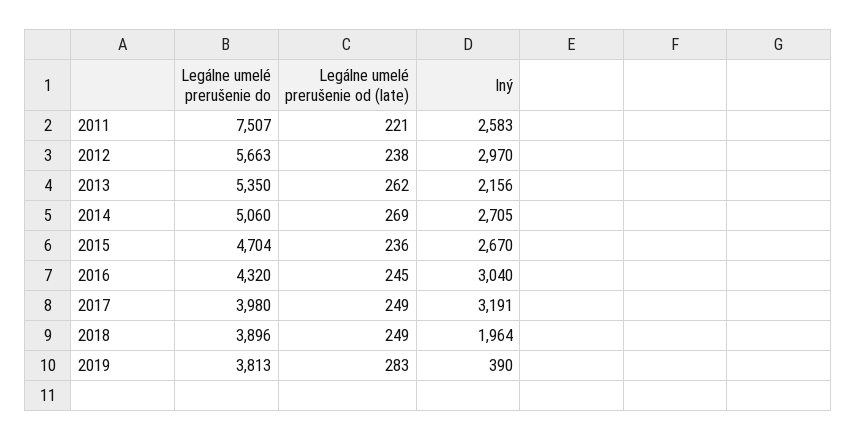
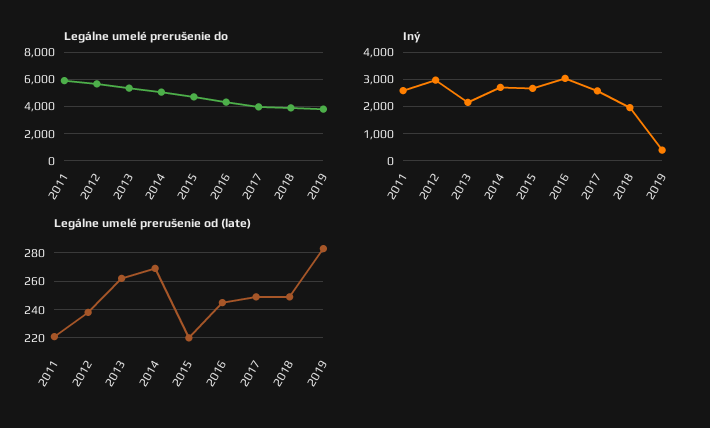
  {
    "Legálne umelé prerušenie do": {
-     "2011": 7507,
+     "2011": 6000,
      "2012": 5663,
      "2013": 5350,
      "2014": 5060,
      "2015": 4704,
      "2016": 4320,
      "2017": 3980,
      "2018": 3896,
      "2019": 3813
    },
    "Legálne umelé prerušenie od (late)": {
      "2011": 221,
      "2012": 238,
      "2013": 262,
      "2014": 269,
-     "2015": 236,
+     "2015": 220,
      "2016": 245,
      "2017": 249,
      "2018": 249,
      "2019": 283
    },
    "Iný": {
      "2011": 2583,
      "2012": 2970,
      "2013": 2156,
      "2014": 2705,
      "2015": 2670,
      "2016": 3040,
-     "2017": 3191,
+     "2017": 2500,
      "2018": 1964,
      "2019": 390
    }
  }

